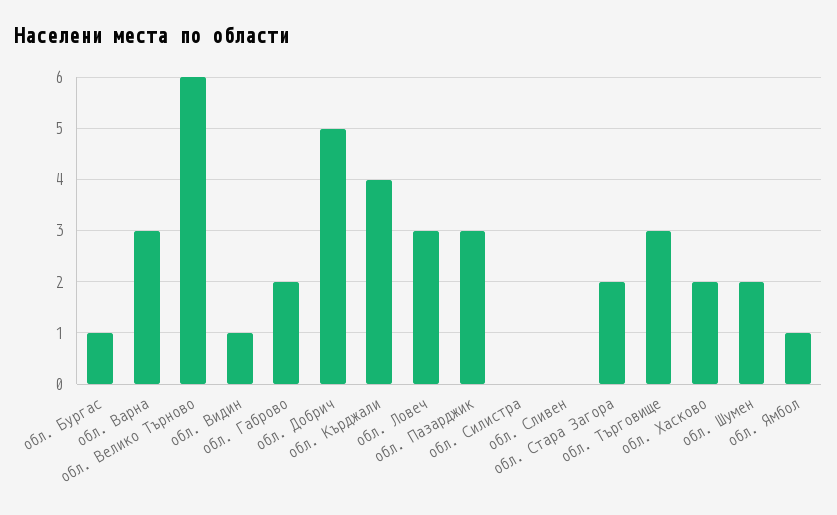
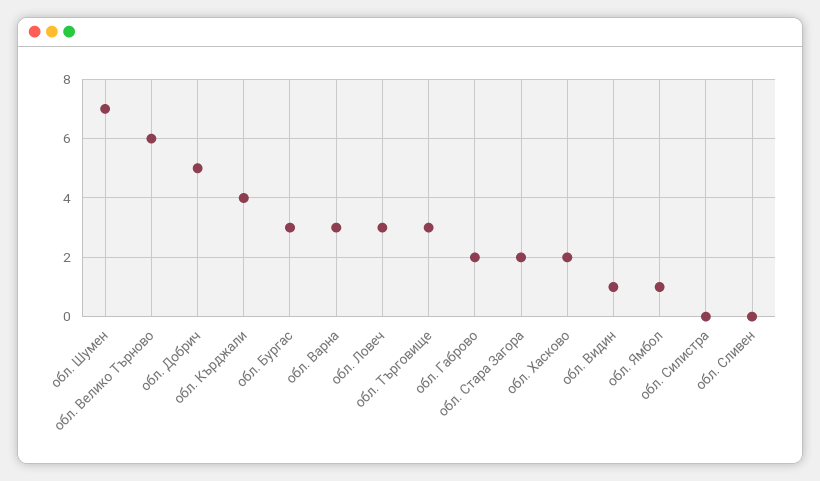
  {
-   "обл. Бургас": 1,
+   "обл. Бургас": 3,
    "обл. Варна": 3,
    "обл. Велико Търново": 6,
    "обл. Видин": 1,
    "обл. Габрово": 2,
    "обл. Добрич": 5,
    "обл. Кърджали": 4,
    "обл. Ловеч": 3,
-   "обл. Пазарджик": 3,
    "обл. Силистра": 0,
    "обл. Сливен": 0,
    "обл. Стара Загора": 2,
    "обл. Търговище": 3,
    "обл. Хасково": 2,
-   "обл. Шумен": 2,
+   "обл. Шумен": 7,
    "обл. Ямбол": 1
  }

